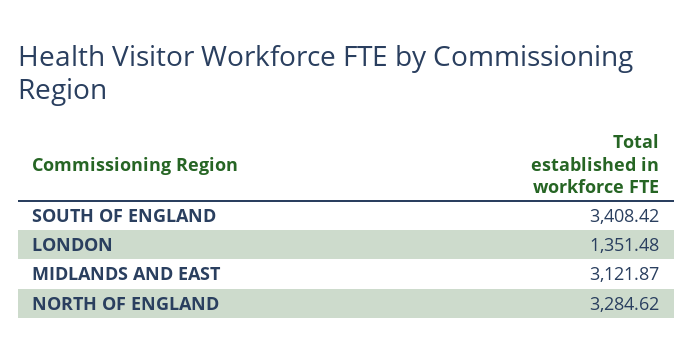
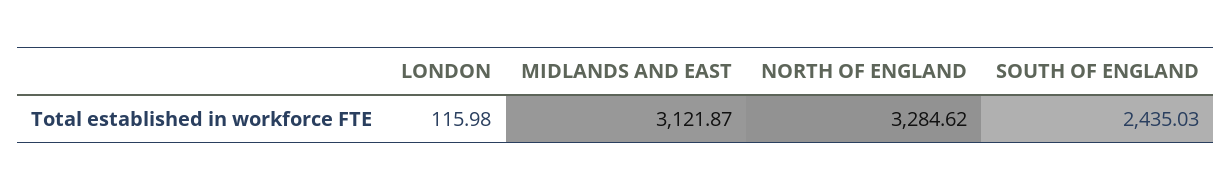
  {
-   "SOUTH OF ENGLAND": 3408.42,
+   "SOUTH OF ENGLAND": 2435.03,
-   "LONDON": 1351.48,
+   "LONDON": 115.98,
    "MIDLANDS AND EAST": 3121.87,
    "NORTH OF ENGLAND": 3284.62
  }

